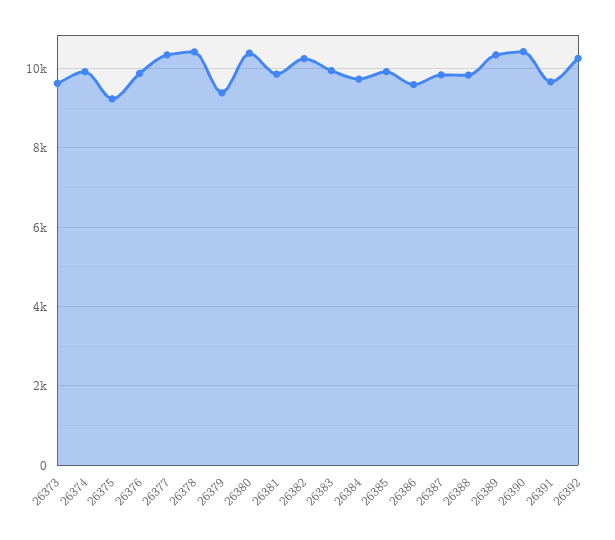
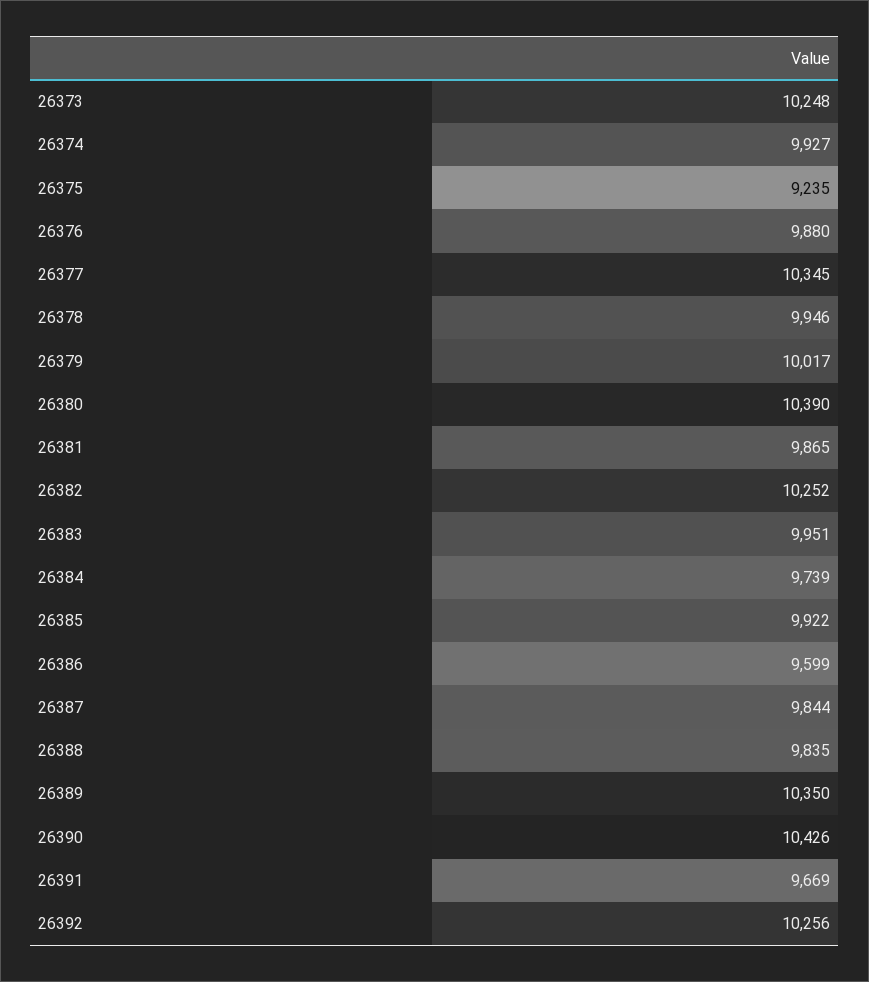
  {
-   "26373": 9600,
+   "26373": 10248,
    "26374": 9927,
    "26375": 9235,
    "26376": 9880,
    "26377": 10345,
-   "26378": 10400,
+   "26378": 9946,
-   "26379": 9400,
+   "26379": 10017,
    "26380": 10390,
    "26381": 9865,
    "26382": 10252,
    "26383": 9951,
    "26384": 9739,
    "26385": 9922,
    "26386": 9599,
    "26387": 9844,
    "26388": 9835,
    "26389": 10350,
    "26390": 10426,
    "26391": 9669,
    "26392": 10256
  }

